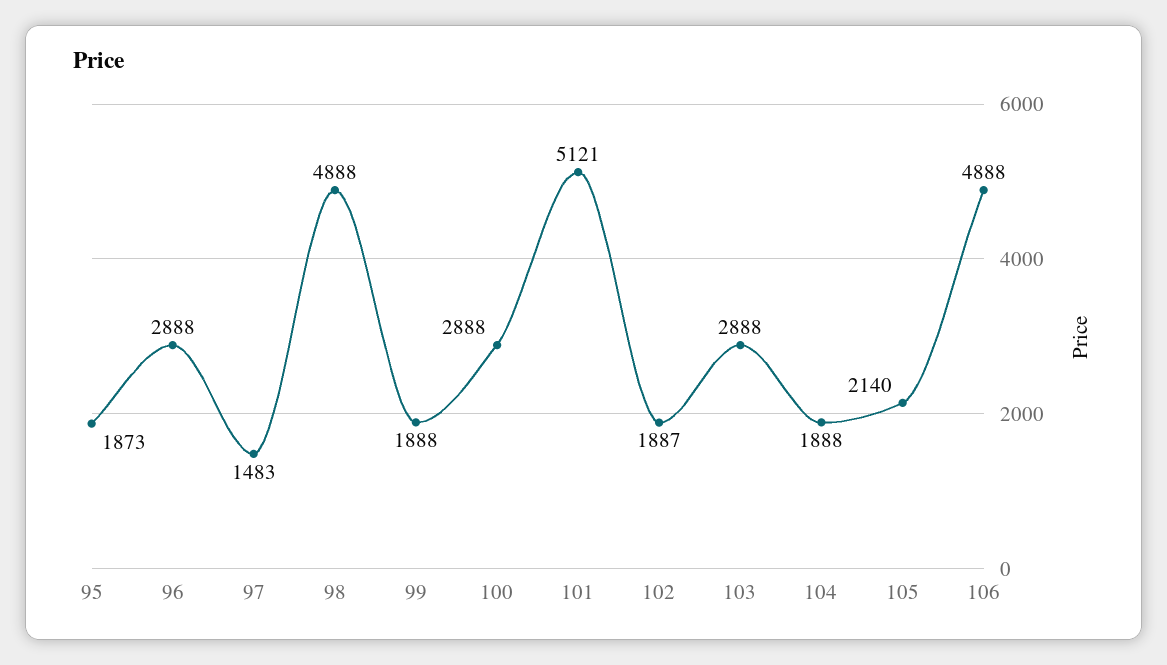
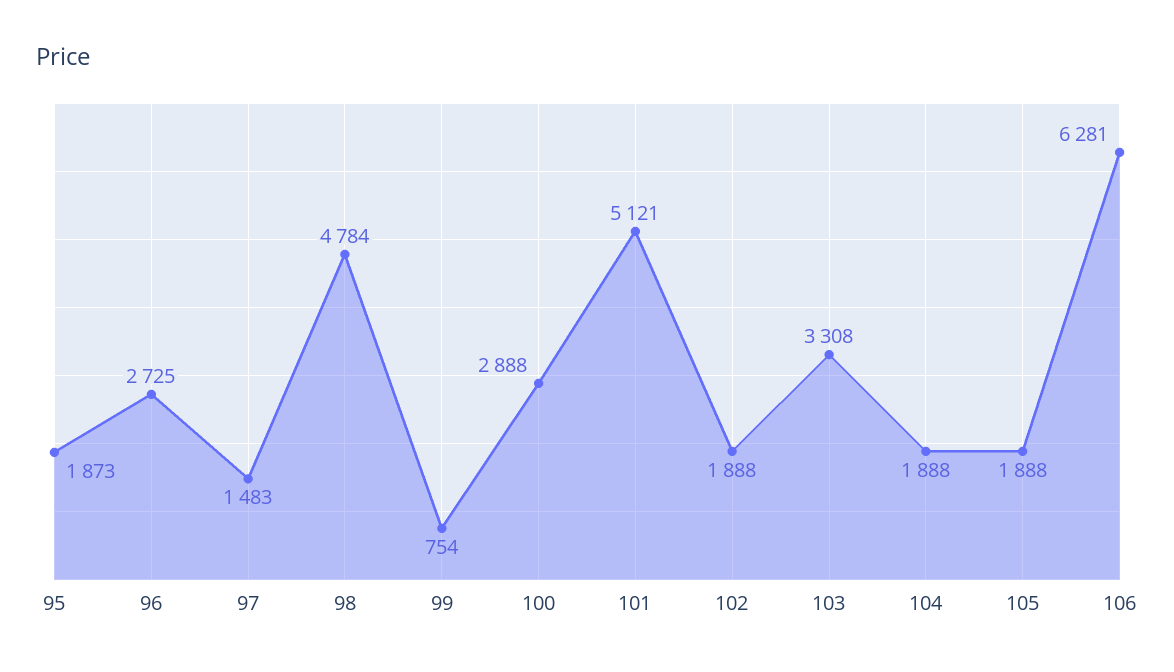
  {
    "95": 1873,
-   "96": 2888,
+   "96": 2725,
    "97": 1483,
-   "98": 4888,
+   "98": 4784,
-   "99": 1888,
+   "99": 754,
    "100": 2888,
    "101": 5121,
-   "102": 1887,
+   "102": 1888,
-   "103": 2888,
+   "103": 3308,
    "104": 1888,
-   "105": 2140,
+   "105": 1888,
-   "106": 4888
+   "106": 6281
  }

